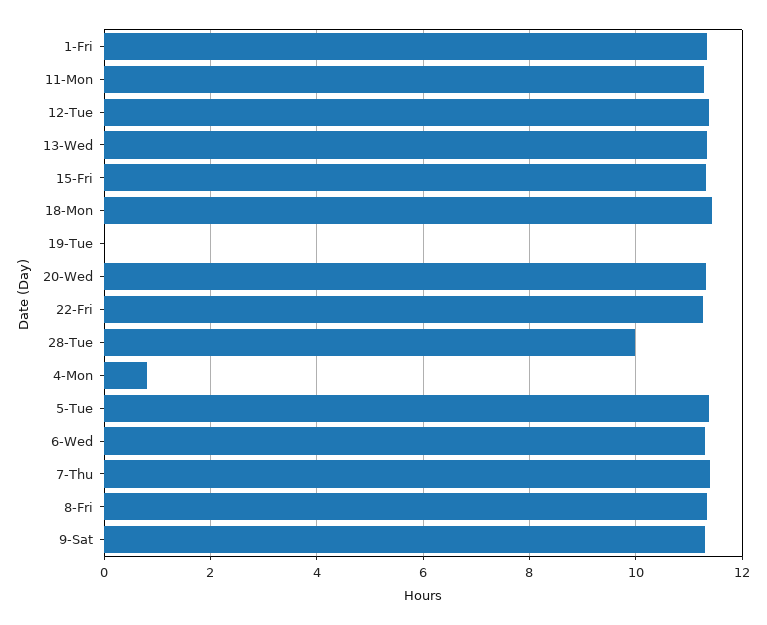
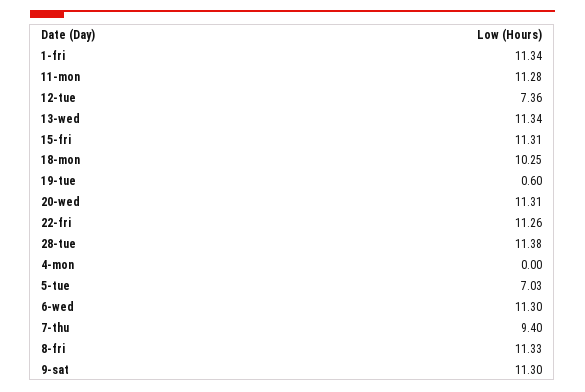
  {
    "1-Fri": 11.34,
    "11-Mon": 11.28,
-   "12-Tue": 11.4,
+   "12-Tue": 7.36,
    "13-Wed": 11.34,
    "15-Fri": 11.31,
-   "18-Mon": 11.4,
+   "18-Mon": 10.25,
-   "19-Tue": 0,
+   "19-Tue": 0.6,
    "20-Wed": 11.31,
    "22-Fri": 11.26,
-   "28-Tue": 10,
+   "28-Tue": 11.38,
-   "4-Mon": 0.8,
+   "4-Mon": 0,
-   "5-Tue": 11.4,
+   "5-Tue": 7.03,
    "6-Wed": 11.3,
-   "7-Thu": 11.4,
+   "7-Thu": 9.4,
    "8-Fri": 11.33,
    "9-Sat": 11.3
  }

